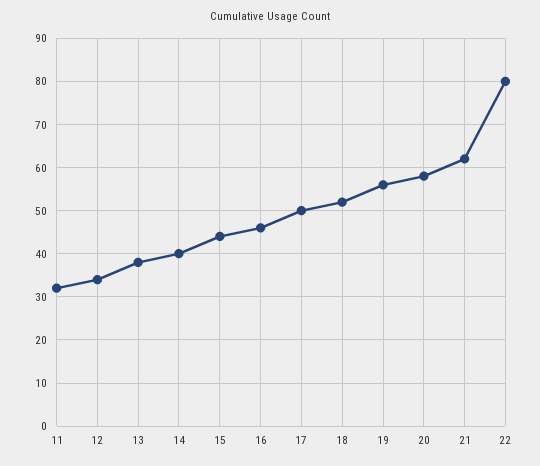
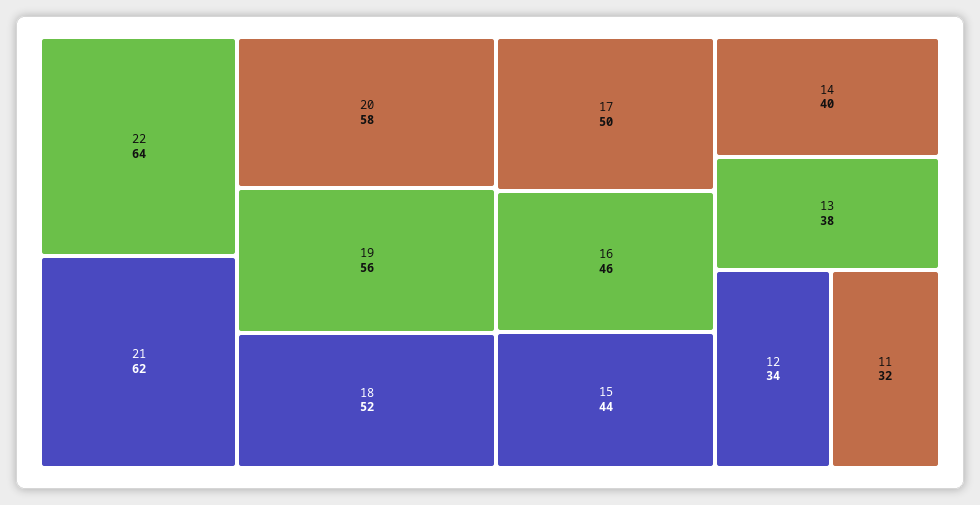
  {
    "11": 32,
    "12": 34,
    "13": 38,
    "14": 40,
    "15": 44,
    "16": 46,
    "17": 50,
    "18": 52,
    "19": 56,
    "20": 58,
    "21": 62,
-   "22": 80
+   "22": 64
  }

